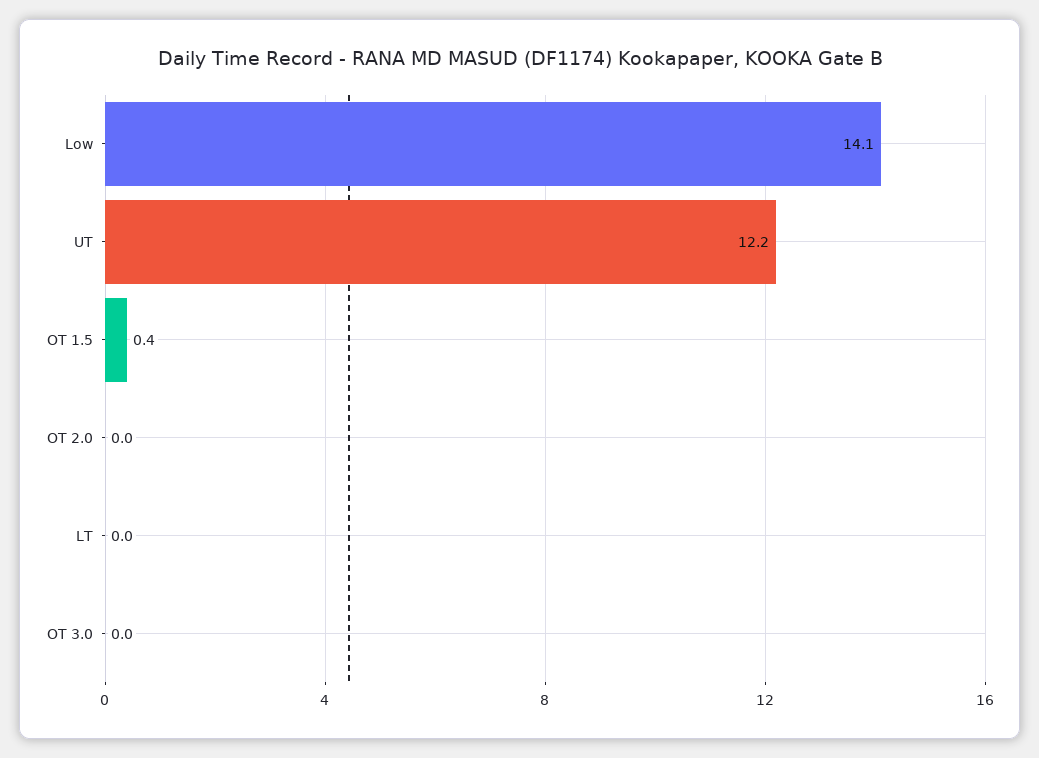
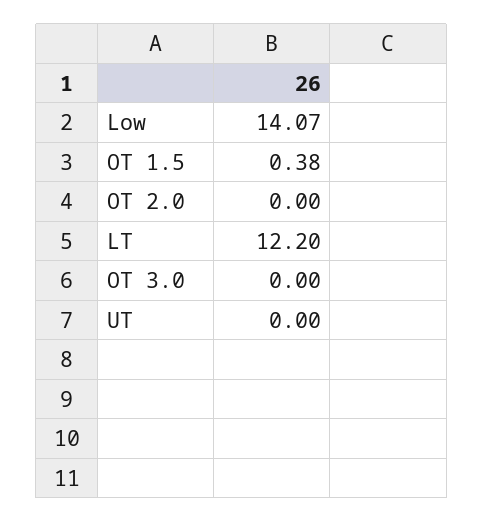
  {
    "Low": 14.07,
-   "UT": 12.2,
+   "UT": 0,
    "OT 1.5": 0.38,
    "OT 2.0": 0,
-   "LT": 0,
+   "LT": 12.2,
    "OT 3.0": 0
  }

